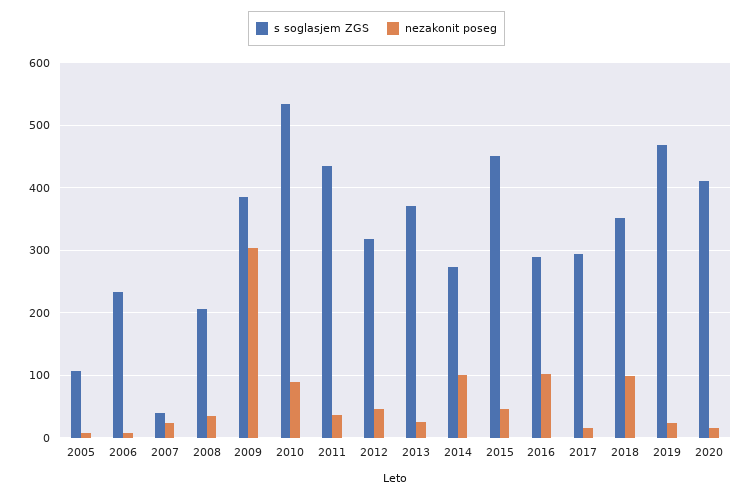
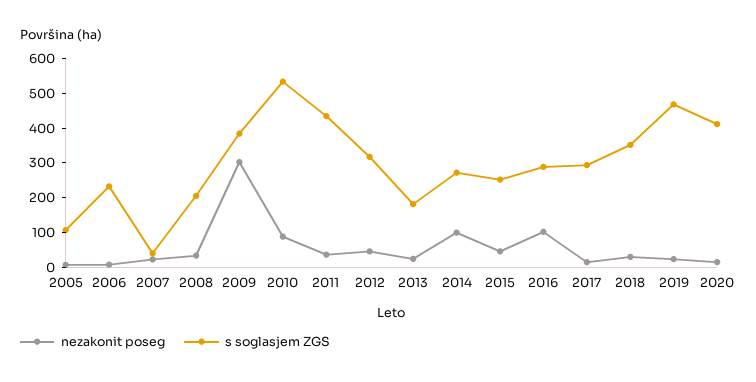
  {
    "s soglasjem ZGS": {
      "2005": 110,
      "2006": 230,
      "2007": 40,
      "2008": 210,
      "2009": 380,
      "2010": 530,
      "2011": 430,
      "2012": 320,
-     "2013": 370,
+     "2013": 175,
      "2014": 270,
-     "2015": 450,
+     "2015": 250,
      "2016": 290,
      "2017": 290,
      "2018": 350,
      "2019": 470,
      "2020": 410
    },
    "nezakonit poseg": {
      "2005": 10,
      "2006": 10,
      "2007": 20,
      "2008": 30,
      "2009": 300,
      "2010": 90,
      "2011": 40,
      "2012": 50,
      "2013": 20,
      "2014": 100,
      "2015": 50,
      "2016": 100,
      "2017": 10,
-     "2018": 100,
+     "2018": 25,
      "2019": 20,
      "2020": 20
    }
  }

